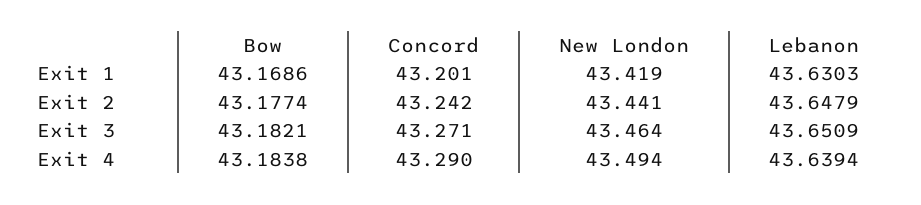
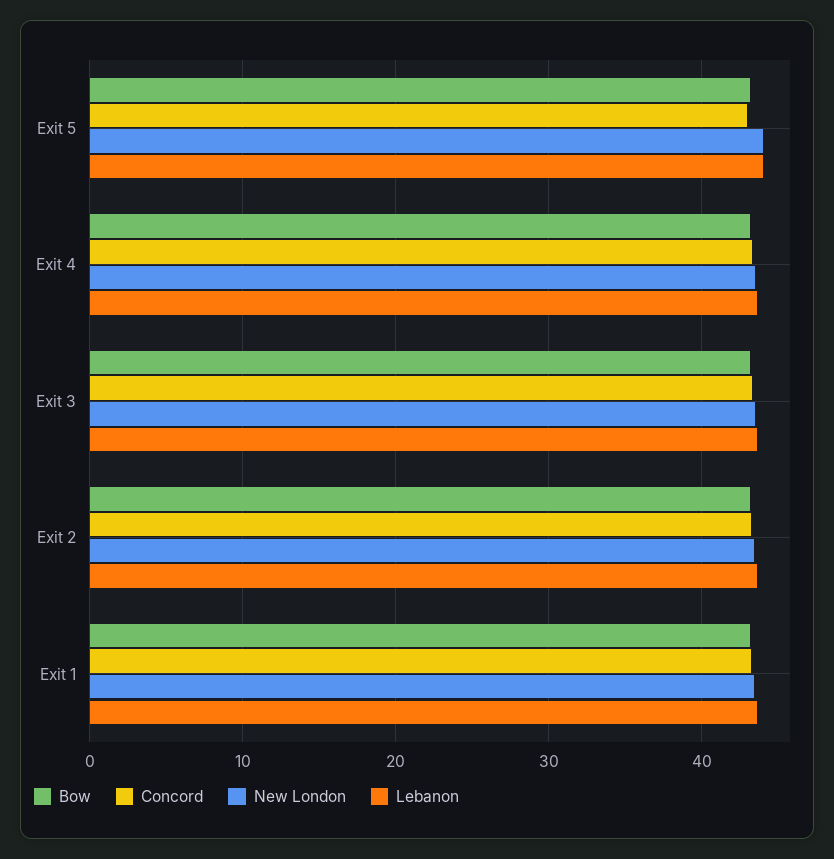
  {
    "Bow": {
      "Exit 1": 43.1686,
      "Exit 2": 43.1774,
      "Exit 3": 43.1821,
-     "Exit 4": 43.1838
+     "Exit 4": 43.1838,
+     "Exit 5": 43
    },
    "Concord": {
      "Exit 1": 43.201,
      "Exit 2": 43.242,
      "Exit 3": 43.271,
-     "Exit 4": 43.29
+     "Exit 4": 43.29,
+     "Exit 5": 43
    },
    "New London": {
      "Exit 1": 43.419,
      "Exit 2": 43.441,
      "Exit 3": 43.464,
-     "Exit 4": 43.494
+     "Exit 4": 43.494,
+     "Exit 5": 44
    },
    "Lebanon": {
      "Exit 1": 43.6303,
      "Exit 2": 43.6479,
      "Exit 3": 43.6509,
-     "Exit 4": 43.6394
+     "Exit 4": 43.6394,
+     "Exit 5": 44
    }
  }

